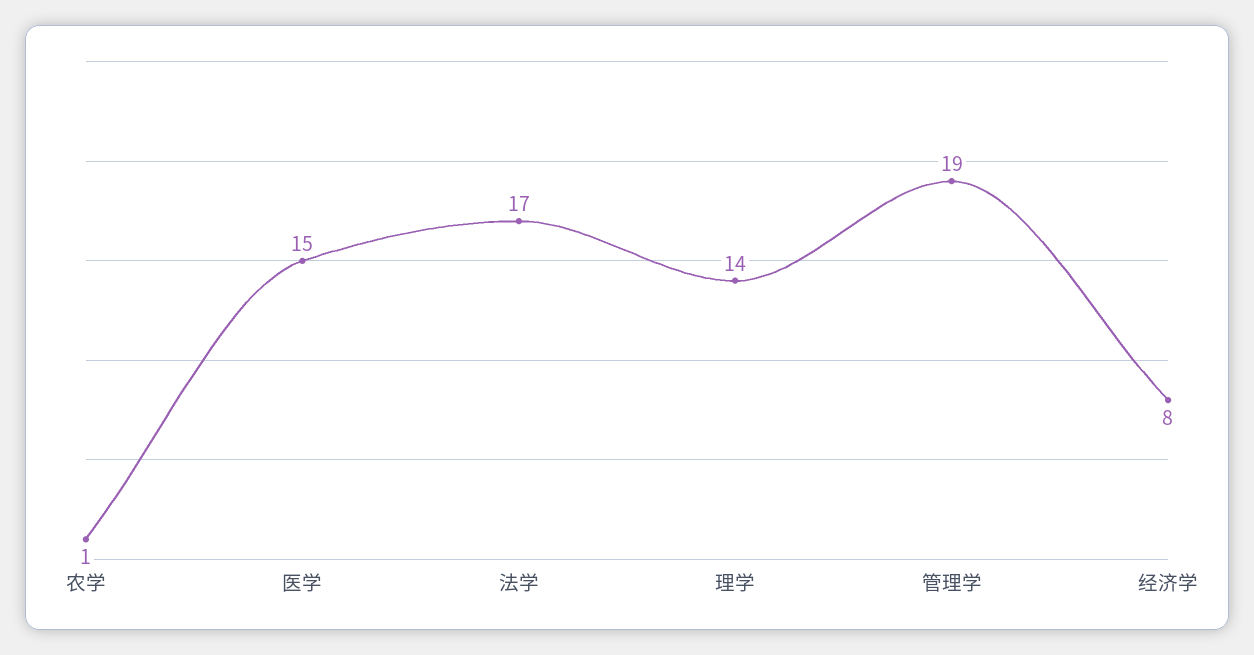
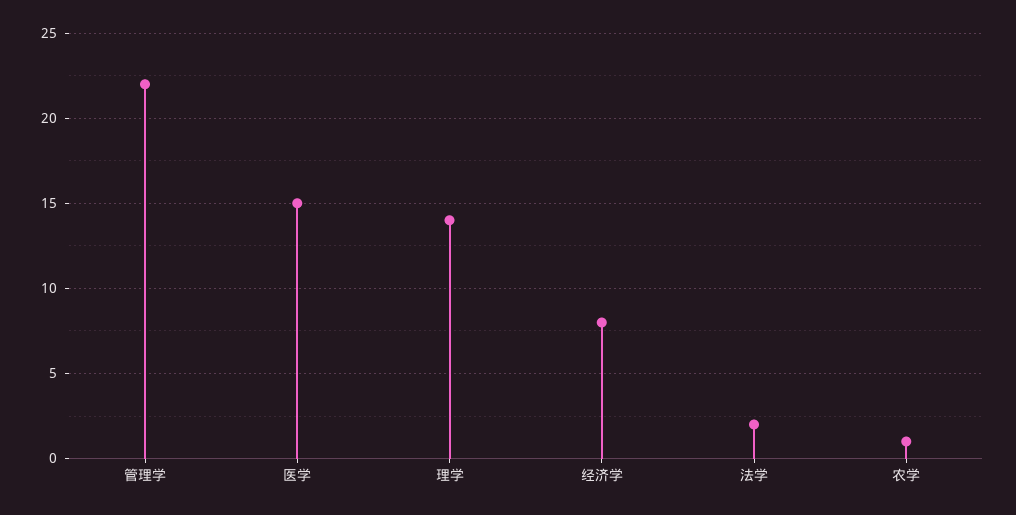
  {
    "农学": 1,
    "医学": 15,
-   "法学": 17,
+   "法学": 2,
    "理学": 14,
-   "管理学": 19,
+   "管理学": 22,
    "经济学": 8
  }

